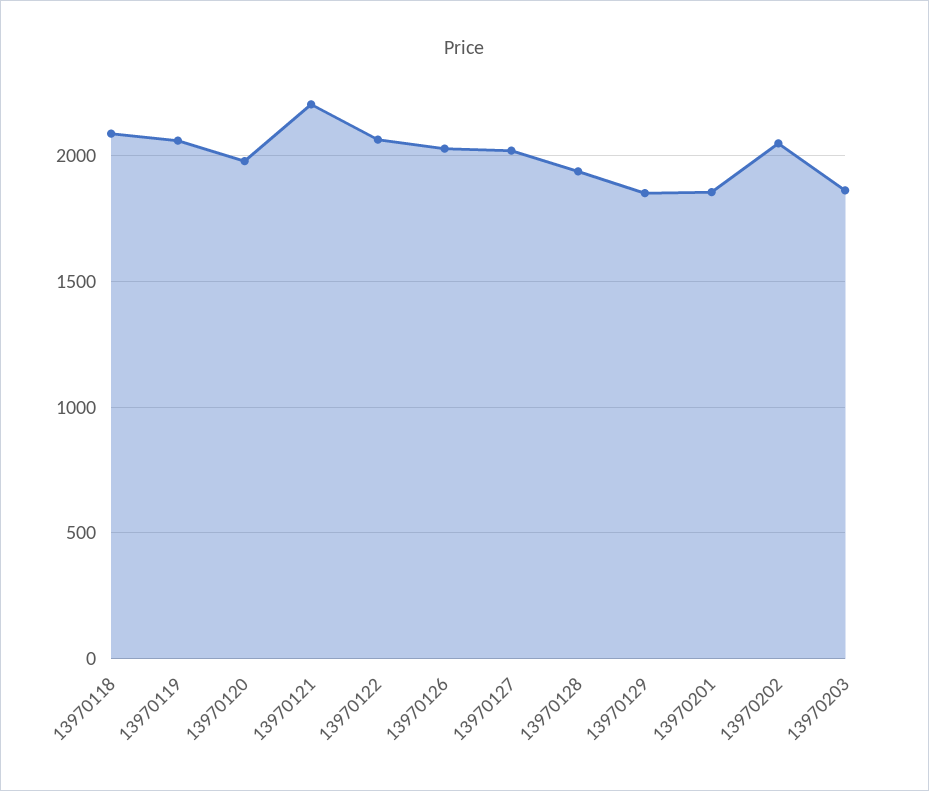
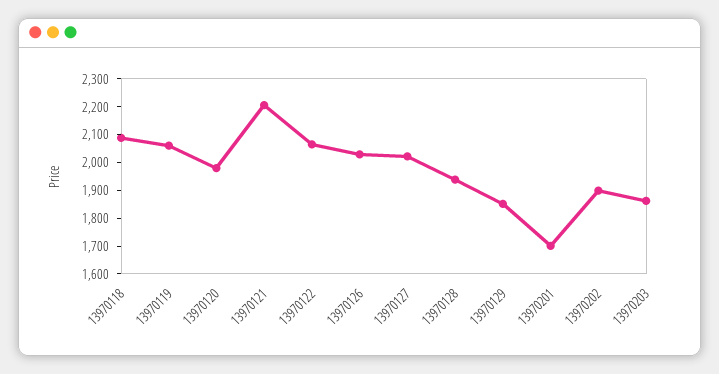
  {
    "13970118": 2100,
    "13970119": 2050,
    "13970120": 2000,
    "13970121": 2200,
    "13970122": 2050,
    "13970126": 2050,
    "13970127": 2000,
    "13970128": 1950,
    "13970129": 1850,
-   "13970201": 1850,
+   "13970201": 1700,
-   "13970202": 2050,
+   "13970202": 1900,
    "13970203": 1850
  }

